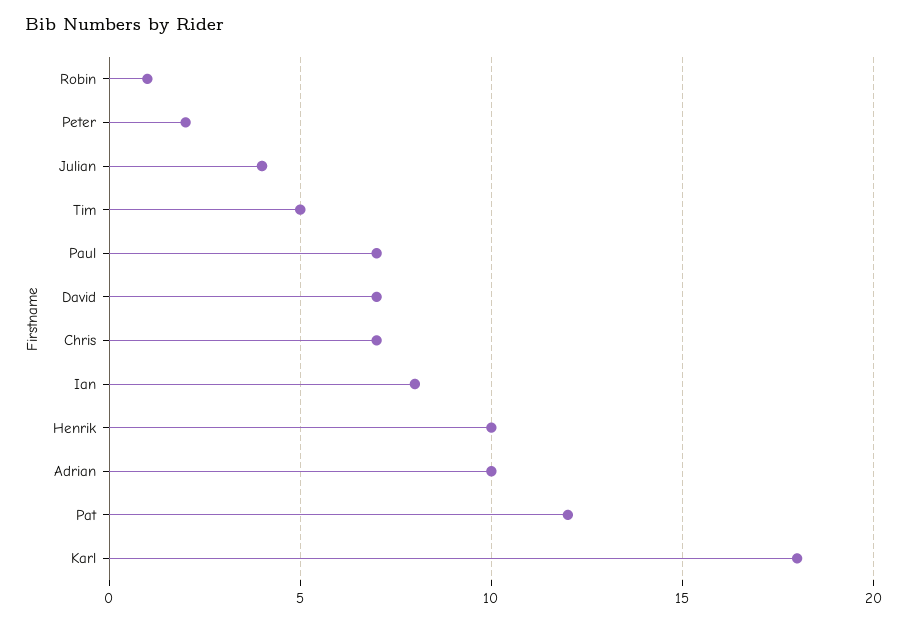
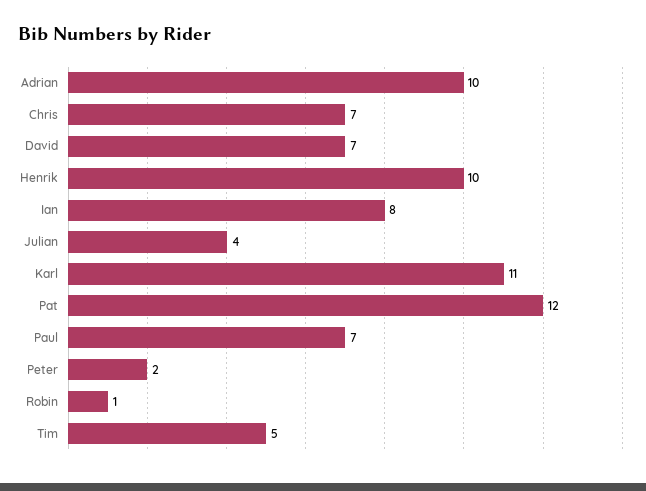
  {
    "Robin": 1,
    "Peter": 2,
    "Julian": 4,
    "Tim": 5,
    "Paul": 7,
    "David": 7,
    "Chris": 7,
    "Ian": 8,
    "Henrik": 10,
    "Adrian": 10,
    "Pat": 12,
-   "Karl": 18
+   "Karl": 11
  }

